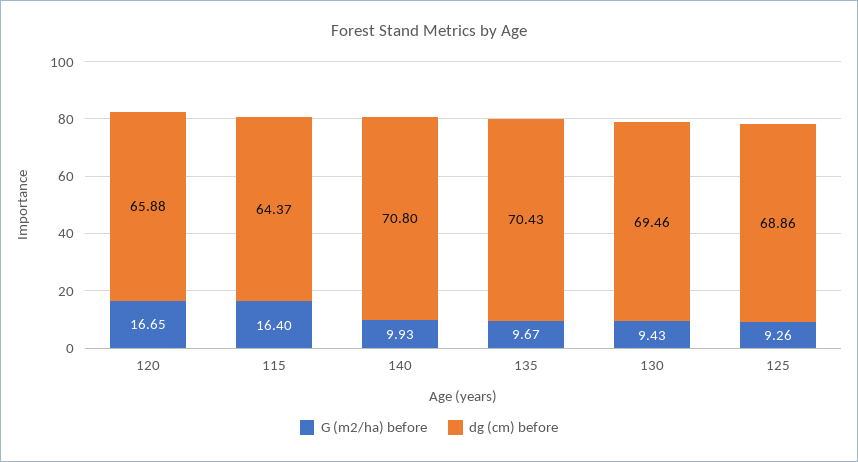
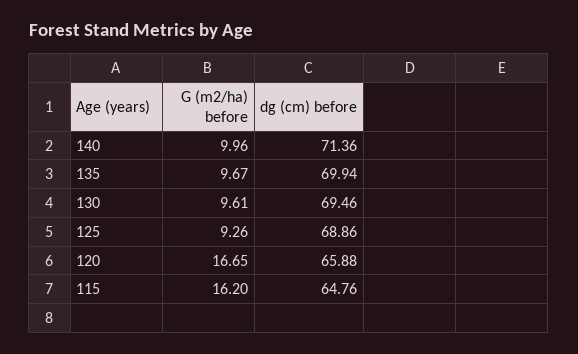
  {
    "G (m2/ha) before": {
      "120": 16.65,
-     "115": 16.4,
+     "115": 16.2,
-     "140": 9.93,
+     "140": 9.96,
      "135": 9.67,
-     "130": 9.43,
+     "130": 9.61,
      "125": 9.26
    },
    "dg (cm) before": {
      "120": 65.88,
-     "115": 64.37,
+     "115": 64.76,
-     "140": 70.8,
+     "140": 71.36,
-     "135": 70.43,
+     "135": 69.94,
      "130": 69.46,
      "125": 68.86
    }
  }

